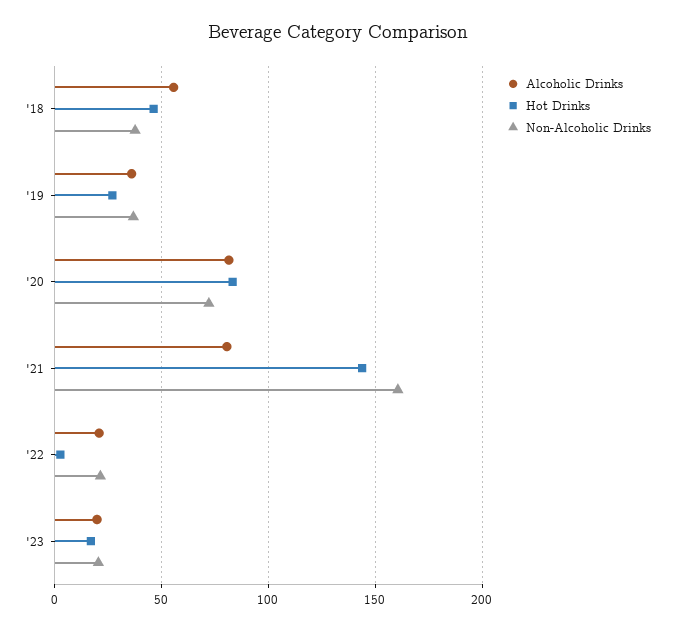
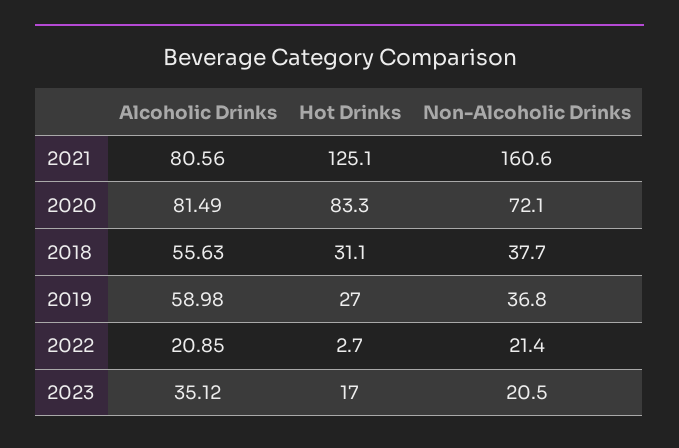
  {
    "Alcoholic Drinks": {
      "'18": 55.63,
-     "'19": 35,
+     "'19": 58.98,
      "'20": 81.49,
      "'21": 80.56,
      "'22": 20.85,
-     "'23": 20
+     "'23": 35.12
    },
    "Hot Drinks": {
-     "'18": 45,
+     "'18": 31.1,
      "'19": 27,
      "'20": 83.3,
-     "'21": 145,
+     "'21": 125.1,
      "'22": 2.7,
      "'23": 17
    },
    "Non-Alcoholic Drinks": {
      "'18": 37.7,
      "'19": 36.8,
      "'20": 72.1,
      "'21": 160.6,
      "'22": 21.4,
      "'23": 20.5
    }
  }

